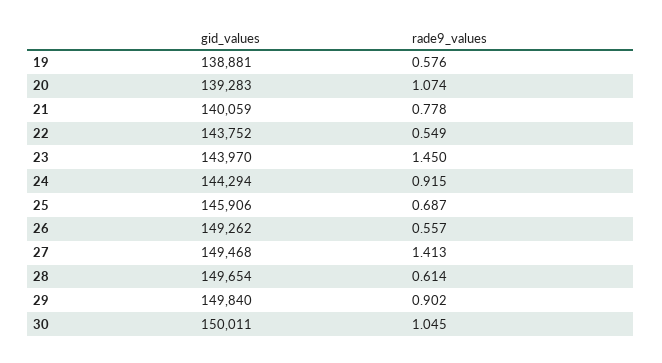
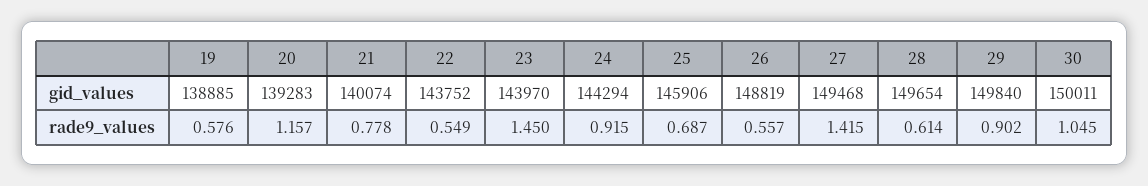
  {
    "gid_values": {
-     "19": 138881,
+     "19": 138885,
      "20": 139283,
-     "21": 140059,
+     "21": 140074,
      "22": 143752,
      "23": 143970,
      "24": 144294,
      "25": 145906,
-     "26": 149262,
+     "26": 148819,
      "27": 149468,
      "28": 149654,
      "29": 149840,
      "30": 150011
    },
    "rade9_values": {
      "19": 0.576,
-     "20": 1.074,
+     "20": 1.157,
      "21": 0.778,
      "22": 0.549,
      "23": 1.45,
      "24": 0.915,
      "25": 0.687,
      "26": 0.557,
-     "27": 1.413,
+     "27": 1.415,
      "28": 0.614,
      "29": 0.902,
      "30": 1.045
    }
  }

